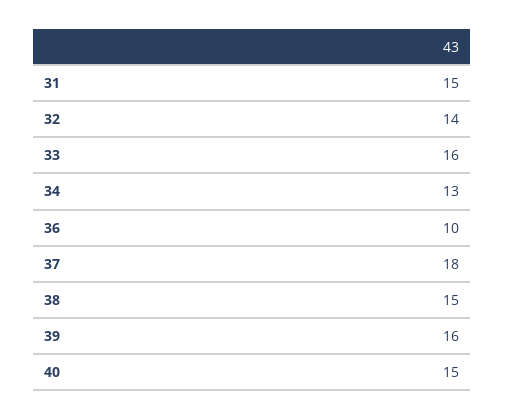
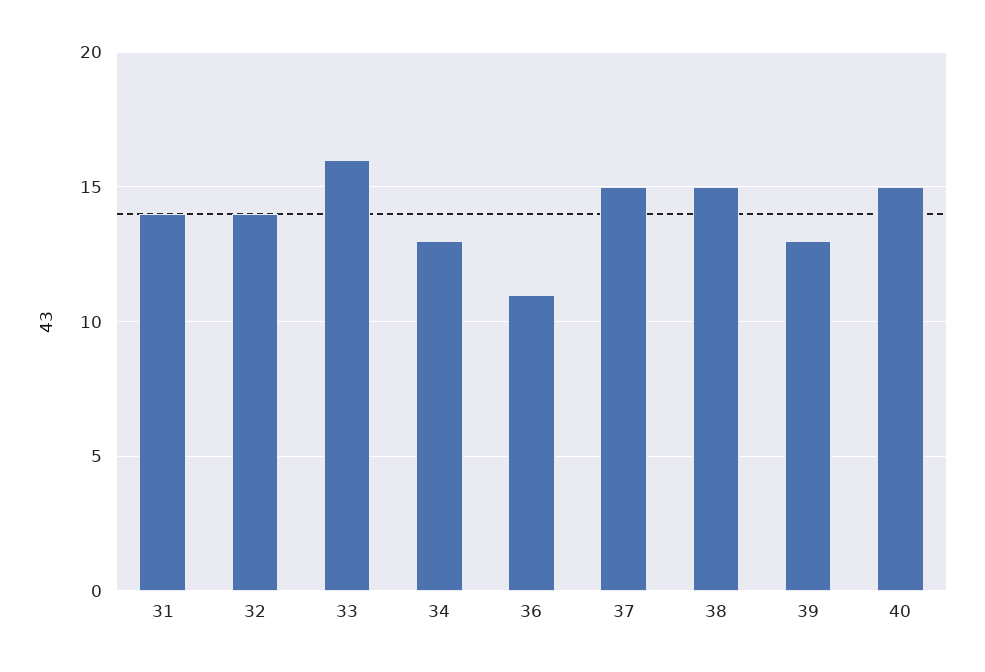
  {
-   "31": 15,
+   "31": 14,
    "32": 14,
    "33": 16,
    "34": 13,
-   "36": 10,
+   "36": 11,
-   "37": 18,
+   "37": 15,
    "38": 15,
-   "39": 16,
+   "39": 13,
    "40": 15
  }

